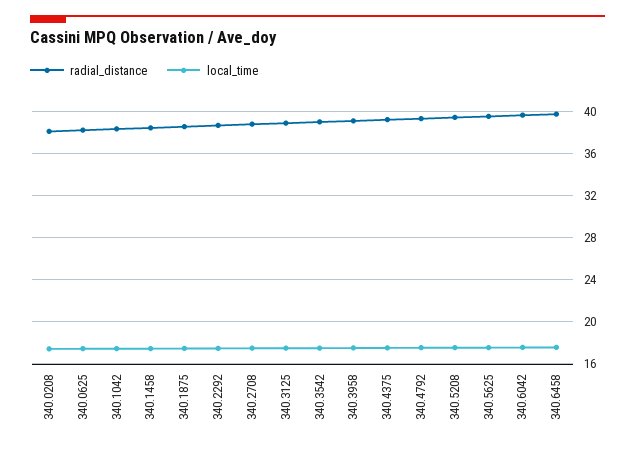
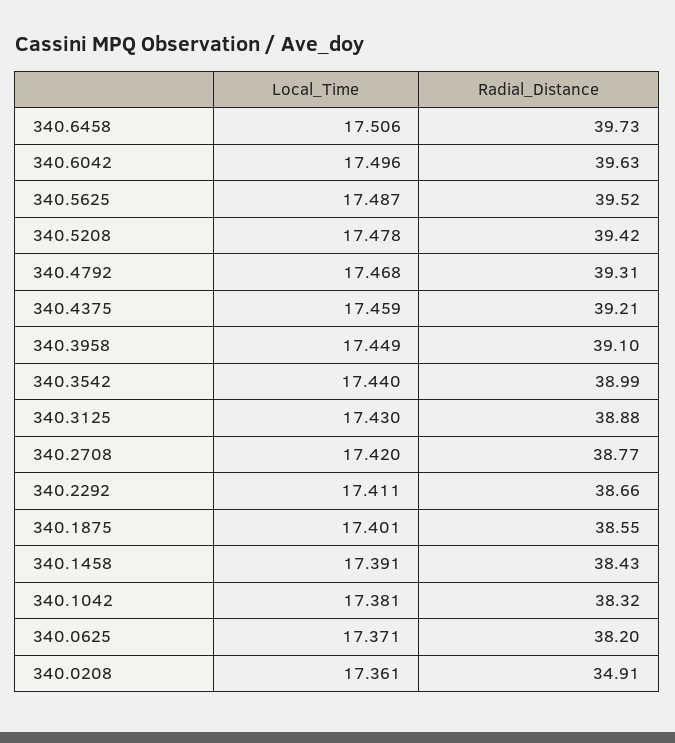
  {
    "radial_distance": {
-     "340.0208": 38,
+     "340.0208": 34.91,
      "340.0625": 38.2,
      "340.1042": 38.32,
      "340.1458": 38.43,
      "340.1875": 38.55,
      "340.2292": 38.66,
      "340.2708": 38.77,
      "340.3125": 38.88,
      "340.3542": 38.99,
      "340.3958": 39.1,
      "340.4375": 39.21,
      "340.4792": 39.31,
      "340.5208": 39.42,
      "340.5625": 39.52,
      "340.6042": 39.63,
      "340.6458": 39.73
    },
    "local_time": {
      "340.0208": 17.361,
      "340.0625": 17.371,
      "340.1042": 17.381,
      "340.1458": 17.391,
      "340.1875": 17.401,
      "340.2292": 17.411,
      "340.2708": 17.42,
      "340.3125": 17.43,
      "340.3542": 17.44,
      "340.3958": 17.449,
      "340.4375": 17.459,
      "340.4792": 17.468,
      "340.5208": 17.478,
      "340.5625": 17.487,
      "340.6042": 17.496,
      "340.6458": 17.506
    }
  }

